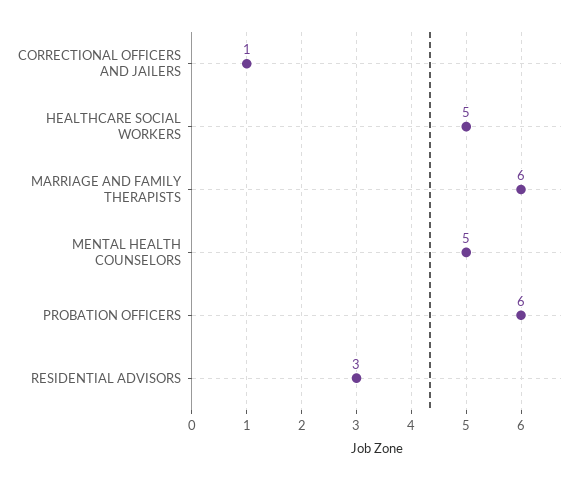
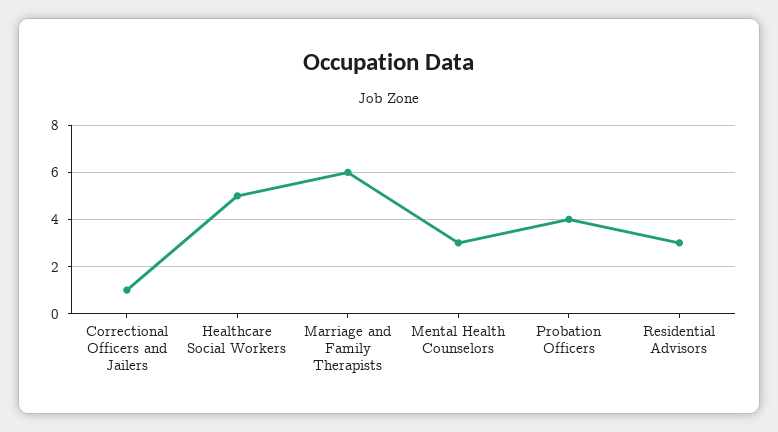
  {
    "CORRECTIONAL OFFICERS AND JAILERS": 1,
    "HEALTHCARE SOCIAL WORKERS": 5,
    "MARRIAGE AND FAMILY THERAPISTS": 6,
-   "MENTAL HEALTH COUNSELORS": 5,
+   "MENTAL HEALTH COUNSELORS": 3,
-   "PROBATION OFFICERS": 6,
+   "PROBATION OFFICERS": 4,
    "RESIDENTIAL ADVISORS": 3
  }

